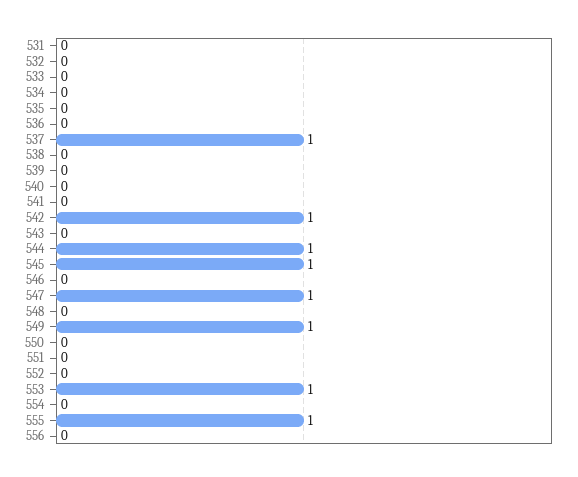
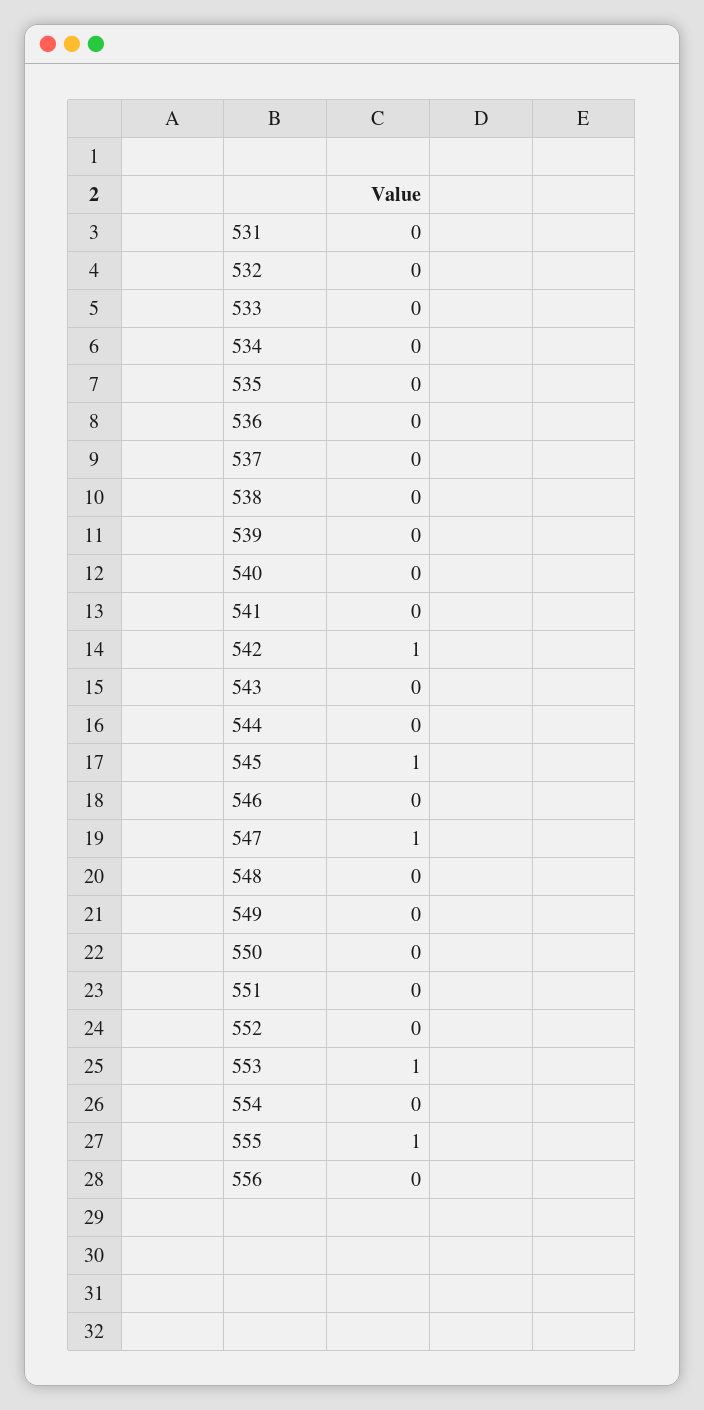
  {
    "531": 0,
    "532": 0,
    "533": 0,
    "534": 0,
    "535": 0,
    "536": 0,
-   "537": 1,
+   "537": 0,
    "538": 0,
    "539": 0,
    "540": 0,
    "541": 0,
    "542": 1,
    "543": 0,
-   "544": 1,
+   "544": 0,
    "545": 1,
    "546": 0,
    "547": 1,
    "548": 0,
-   "549": 1,
+   "549": 0,
    "550": 0,
    "551": 0,
    "552": 0,
    "553": 1,
    "554": 0,
    "555": 1,
    "556": 0
  }

